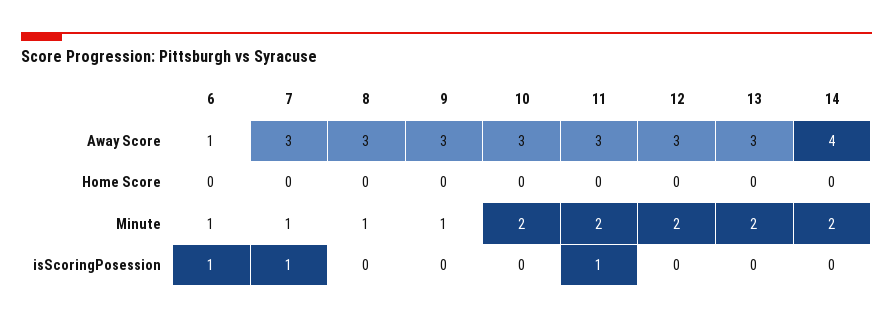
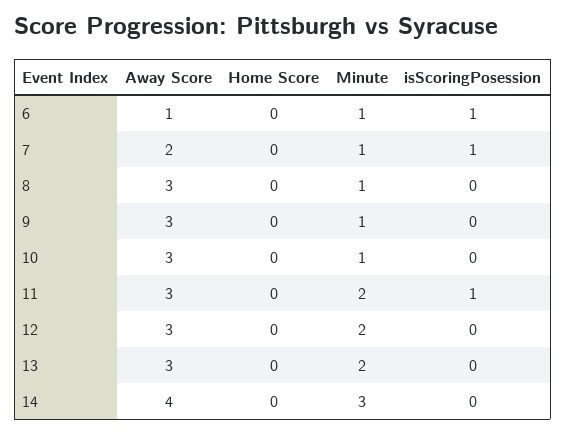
  {
    "6": {
      "Away Score": 1,
      "Home Score": 0,
      "Minute": 1,
      "isScoringPosession": 1
    },
    "7": {
-     "Away Score": 3,
+     "Away Score": 2,
      "Home Score": 0,
      "Minute": 1,
      "isScoringPosession": 1
    },
    "8": {
      "Away Score": 3,
      "Home Score": 0,
      "Minute": 1,
      "isScoringPosession": 0
    },
    "9": {
      "Away Score": 3,
      "Home Score": 0,
      "Minute": 1,
      "isScoringPosession": 0
    },
    "10": {
      "Away Score": 3,
      "Home Score": 0,
-     "Minute": 2,
+     "Minute": 1,
      "isScoringPosession": 0
    },
    "11": {
      "Away Score": 3,
      "Home Score": 0,
      "Minute": 2,
      "isScoringPosession": 1
    },
    "12": {
      "Away Score": 3,
      "Home Score": 0,
      "Minute": 2,
      "isScoringPosession": 0
    },
    "13": {
      "Away Score": 3,
      "Home Score": 0,
      "Minute": 2,
      "isScoringPosession": 0
    },
    "14": {
      "Away Score": 4,
      "Home Score": 0,
-     "Minute": 2,
+     "Minute": 3,
      "isScoringPosession": 0
    }
  }

